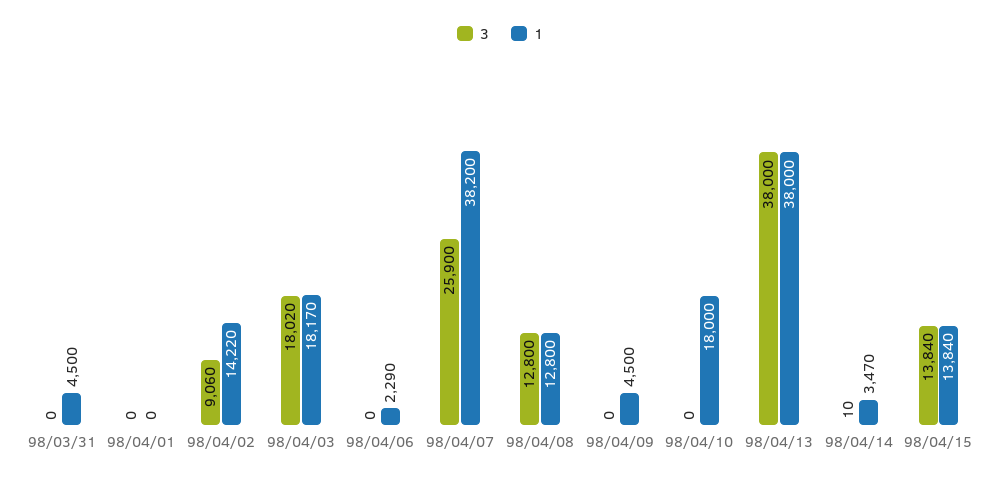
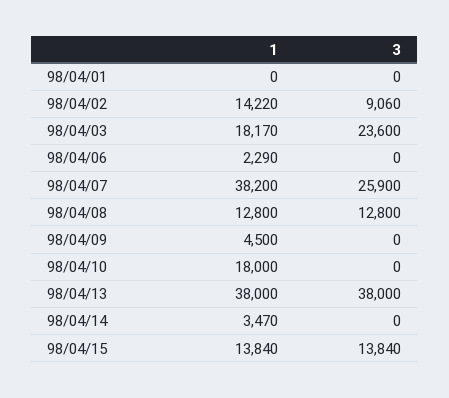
  {
    "3": {
-     "98/03/31": 0,
      "98/04/01": 0,
      "98/04/02": 9060,
-     "98/04/03": 18020,
+     "98/04/03": 23600,
      "98/04/06": 0,
      "98/04/07": 25900,
      "98/04/08": 12800,
      "98/04/09": 0,
      "98/04/10": 0,
      "98/04/13": 38000,
-     "98/04/14": 10,
+     "98/04/14": 0,
      "98/04/15": 13840
    },
    "1": {
-     "98/03/31": 4500,
      "98/04/01": 0,
      "98/04/02": 14220,
      "98/04/03": 18170,
      "98/04/06": 2290,
      "98/04/07": 38200,
      "98/04/08": 12800,
      "98/04/09": 4500,
      "98/04/10": 18000,
      "98/04/13": 38000,
      "98/04/14": 3470,
      "98/04/15": 13840
    }
  }

